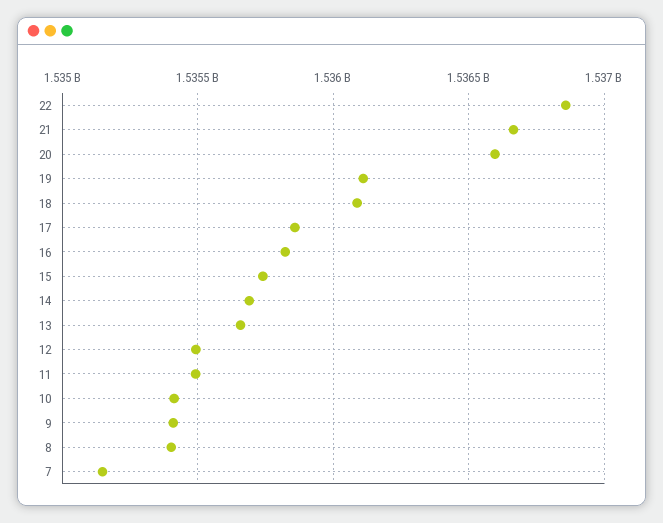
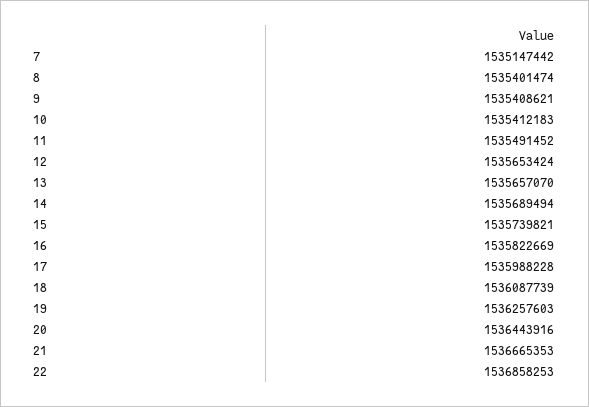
  {
    "22": 1536858253,
    "21": 1536665353,
-   "20": 1536600000,
+   "20": 1536443916,
-   "19": 1536100000,
+   "19": 1536257603,
    "18": 1536087739,
-   "17": 1535850000,
+   "17": 1535988228,
    "16": 1535822669,
    "15": 1535739821,
    "14": 1535689494,
    "13": 1535657070,
-   "12": 1535500000,
+   "12": 1535653424,
    "11": 1535491452,
    "10": 1535412183,
    "9": 1535408621,
    "8": 1535401474,
    "7": 1535147442
  }

